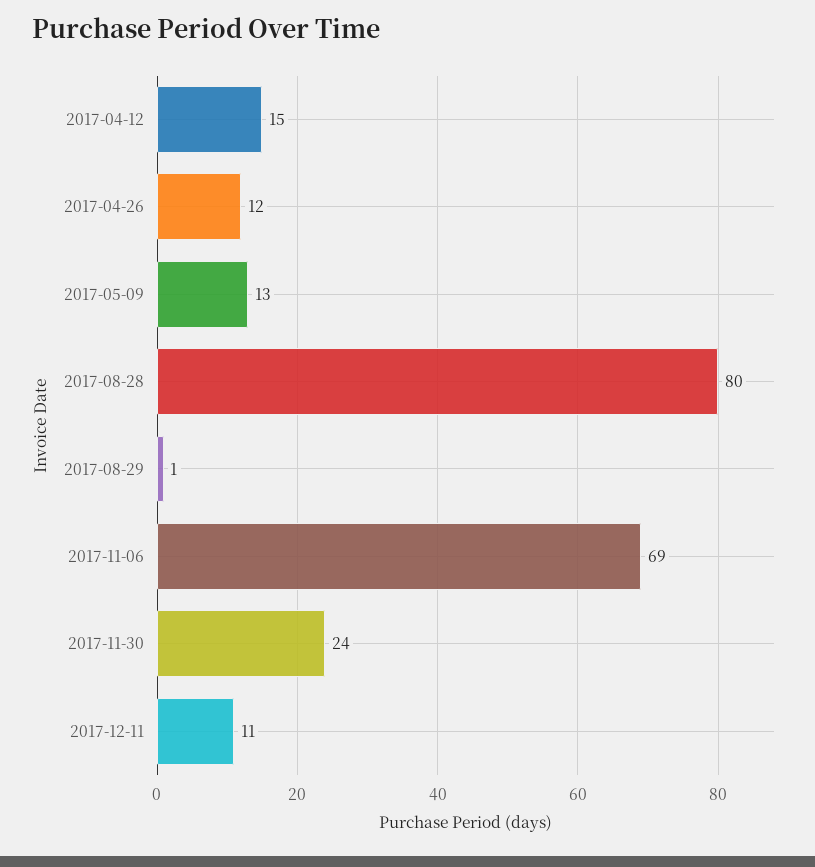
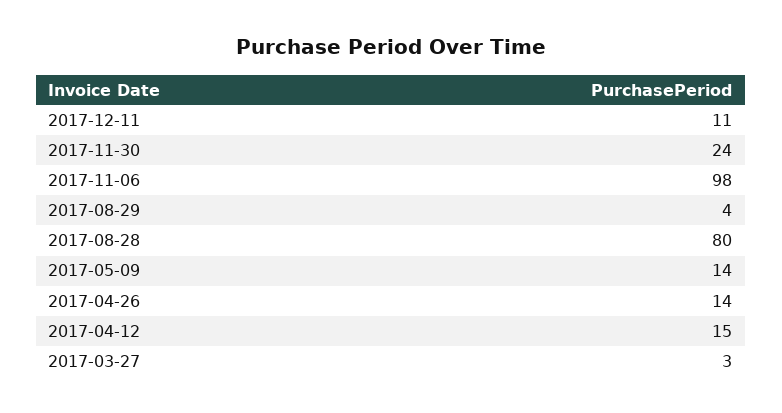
  {
    "2017-04-12": 15,
-   "2017-04-26": 12,
+   "2017-04-26": 14,
-   "2017-05-09": 13,
+   "2017-05-09": 14,
    "2017-08-28": 80,
-   "2017-08-29": 1,
+   "2017-08-29": 4,
-   "2017-11-06": 69,
+   "2017-11-06": 98,
    "2017-11-30": 24,
-   "2017-12-11": 11
+   "2017-12-11": 11,
+   "2017-03-27": 3
  }

